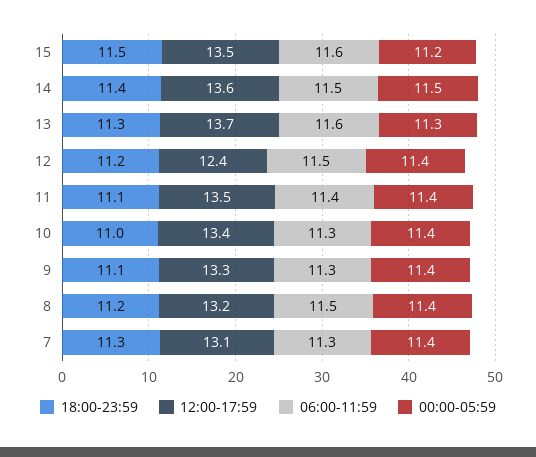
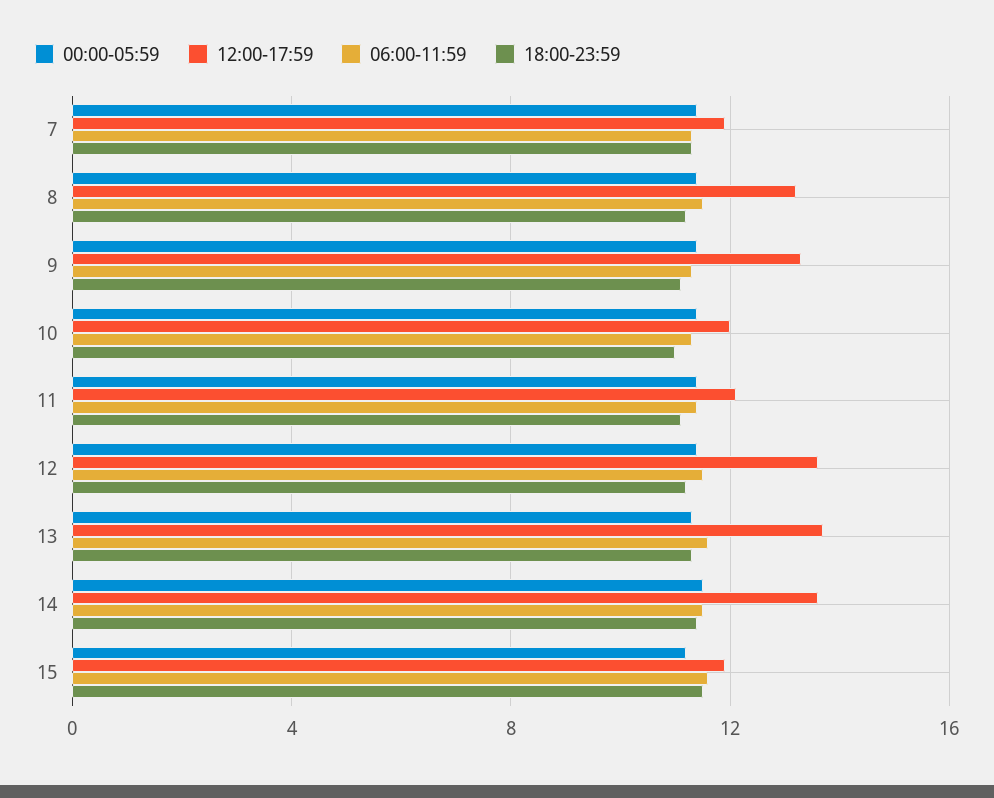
  {
    "18:00-23:59": {
      "15": 11.5,
      "14": 11.4,
      "13": 11.3,
      "12": 11.2,
      "11": 11.1,
      "10": 11,
      "9": 11.1,
      "8": 11.2,
      "7": 11.3
    },
    "12:00-17:59": {
-     "15": 13.5,
+     "15": 12,
      "14": 13.6,
      "13": 13.7,
-     "12": 12.4,
+     "12": 13.5,
-     "11": 13.5,
+     "11": 12,
-     "10": 13.4,
+     "10": 12,
      "9": 13.3,
      "8": 13.2,
-     "7": 13.1
+     "7": 12
    },
    "06:00-11:59": {
      "15": 11.6,
      "14": 11.5,
      "13": 11.6,
      "12": 11.5,
      "11": 11.4,
      "10": 11.3,
      "9": 11.3,
      "8": 11.5,
      "7": 11.3
    },
    "00:00-05:59": {
      "15": 11.2,
      "14": 11.5,
      "13": 11.3,
      "12": 11.4,
      "11": 11.4,
      "10": 11.4,
      "9": 11.4,
      "8": 11.4,
      "7": 11.4
    }
  }

